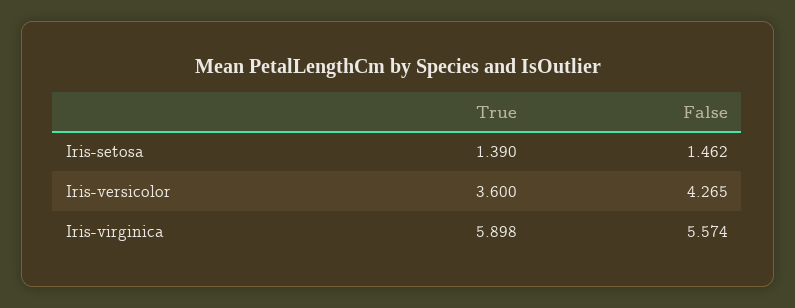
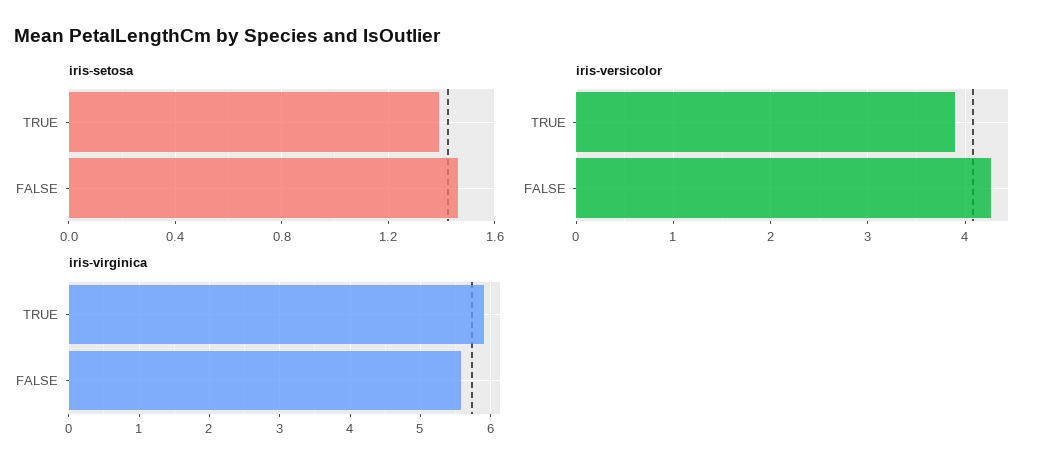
  {
    "Iris-setosa": {
      "True": 1.39,
      "False": 1.462
    },
    "Iris-versicolor": {
-     "True": 3.6,
+     "True": 3.9,
      "False": 4.265
    },
    "Iris-virginica": {
      "True": 5.898,
      "False": 5.574
    }
  }

